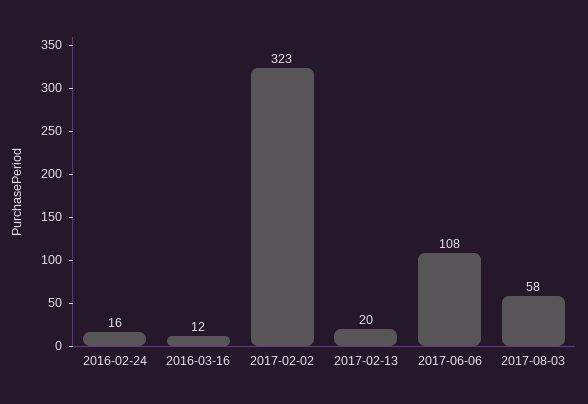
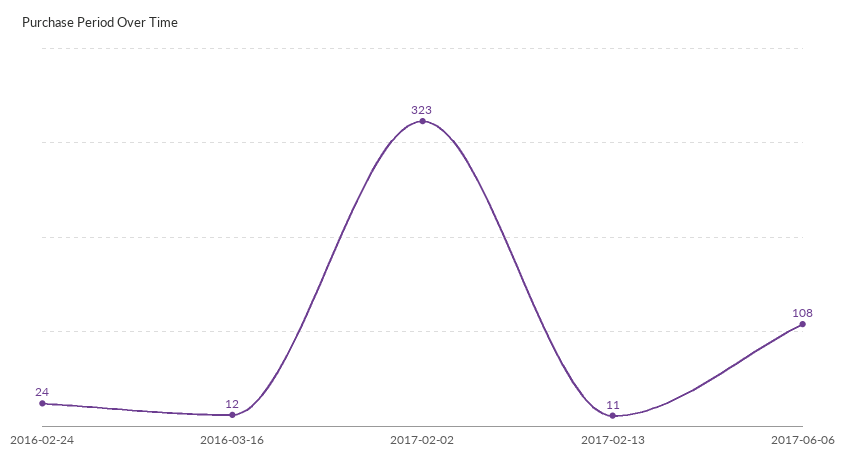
  {
-   "2016-02-24": 16,
+   "2016-02-24": 24,
    "2016-03-16": 12,
    "2017-02-02": 323,
-   "2017-02-13": 20,
+   "2017-02-13": 11,
-   "2017-06-06": 108,
+   "2017-06-06": 108
-   "2017-08-03": 58
  }

